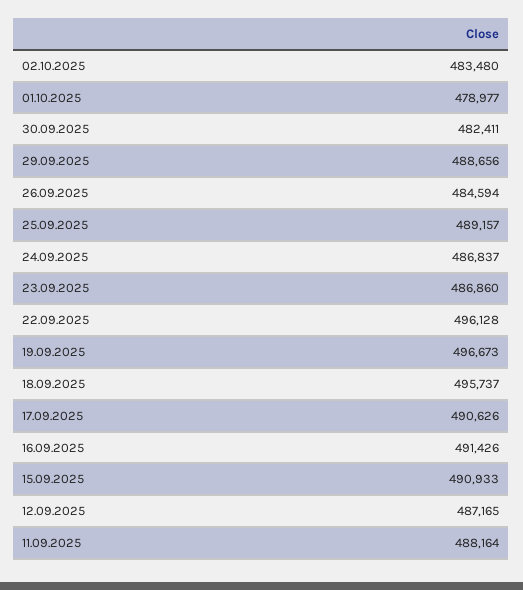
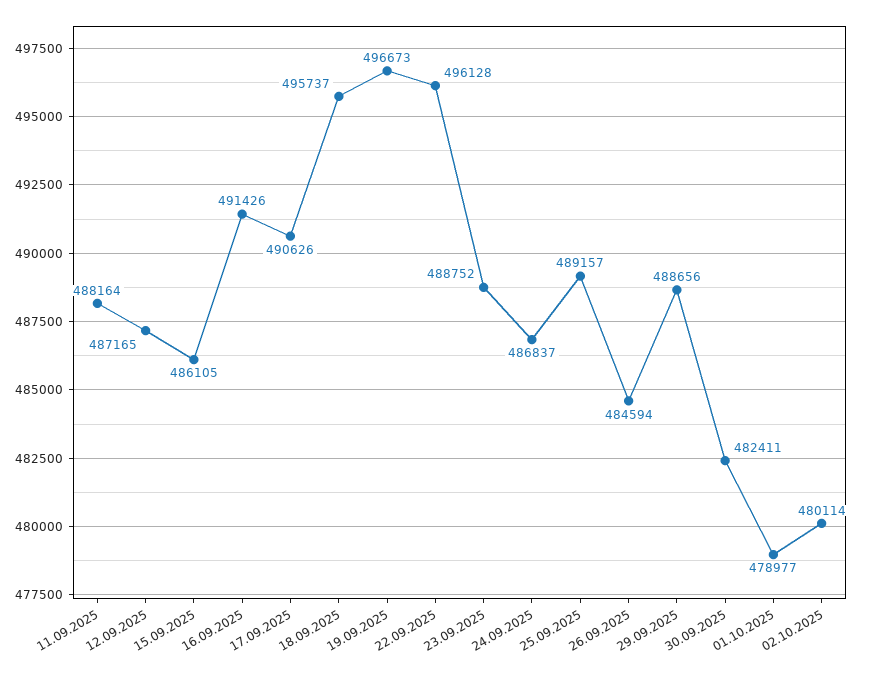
  {
-   "02.10.2025": 483480,
+   "02.10.2025": 480114,
    "01.10.2025": 478977,
    "30.09.2025": 482411,
    "29.09.2025": 488656,
    "26.09.2025": 484594,
    "25.09.2025": 489157,
    "24.09.2025": 486837,
-   "23.09.2025": 486860,
+   "23.09.2025": 488752,
    "22.09.2025": 496128,
    "19.09.2025": 496673,
    "18.09.2025": 495737,
    "17.09.2025": 490626,
    "16.09.2025": 491426,
-   "15.09.2025": 490933,
+   "15.09.2025": 486105,
    "12.09.2025": 487165,
    "11.09.2025": 488164
  }

